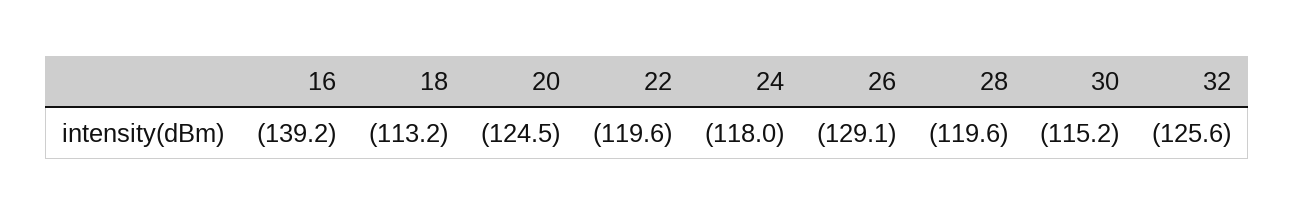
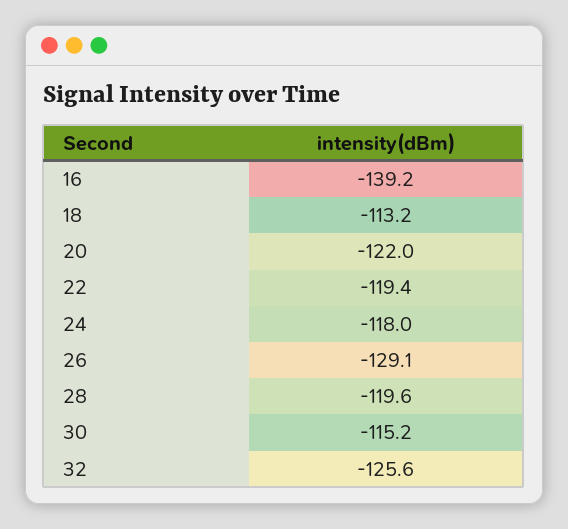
  {
    "16": -139.2,
    "18": -113.2,
-   "20": -124.5,
+   "20": -122,
-   "22": -119.6,
+   "22": -119.4,
    "24": -118,
    "26": -129.1,
    "28": -119.6,
    "30": -115.2,
    "32": -125.6
  }

